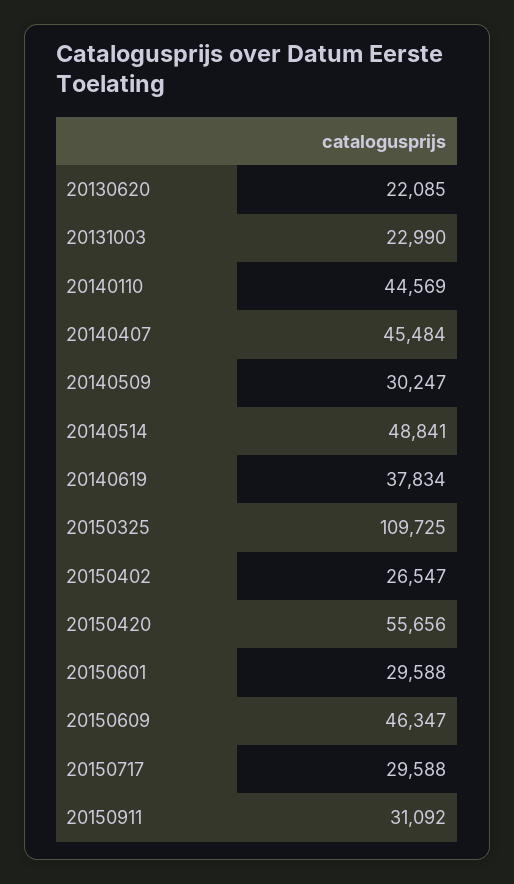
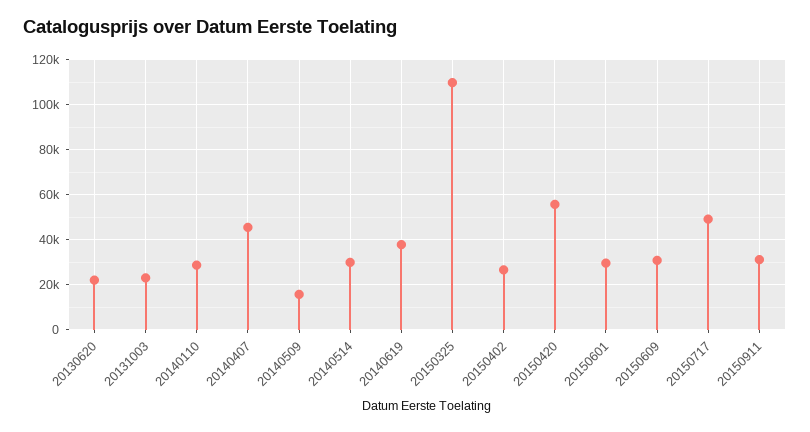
  {
    "20130620": 22085,
    "20131003": 22990,
-   "20140110": 44569,
+   "20140110": 30000,
    "20140407": 45484,
-   "20140509": 30247,
+   "20140509": 15000,
-   "20140514": 48841,
+   "20140514": 30000,
    "20140619": 37834,
    "20150325": 109725,
    "20150402": 26547,
    "20150420": 55656,
    "20150601": 29588,
-   "20150609": 46347,
+   "20150609": 30000,
-   "20150717": 29588,
+   "20150717": 50000,
    "20150911": 31092
  }

